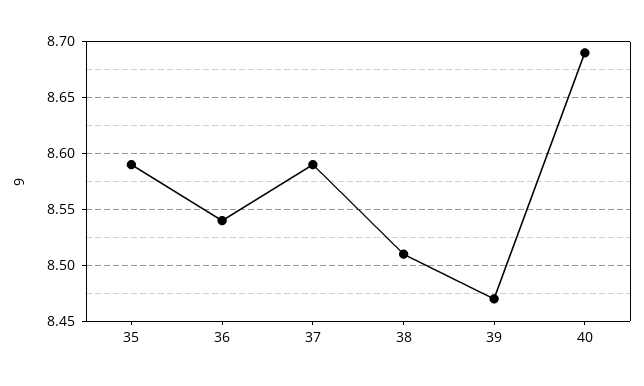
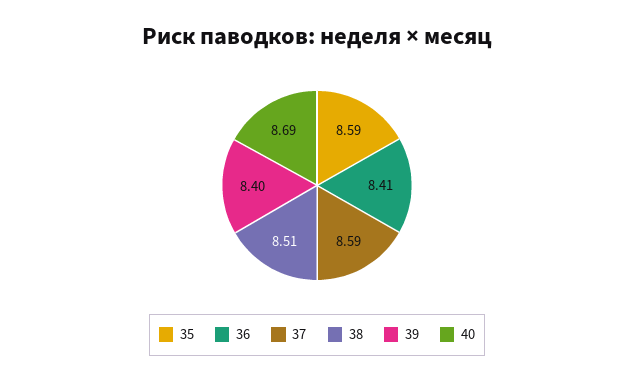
  {
    "35": 8.59,
-   "36": 8.54,
+   "36": 8.41,
    "37": 8.59,
    "38": 8.51,
-   "39": 8.47,
+   "39": 8.4,
    "40": 8.69
  }

